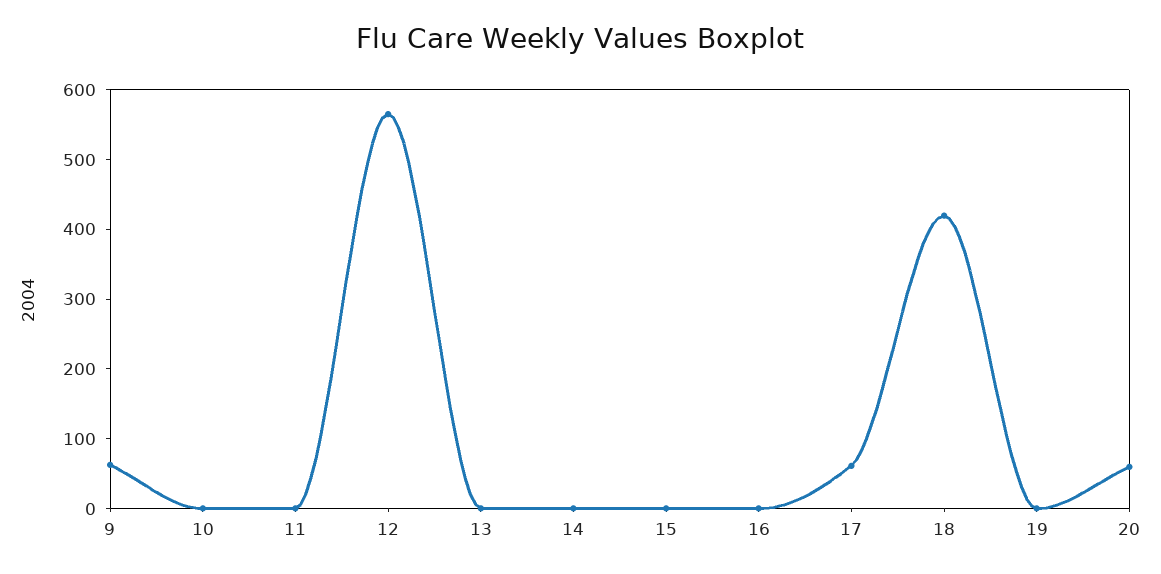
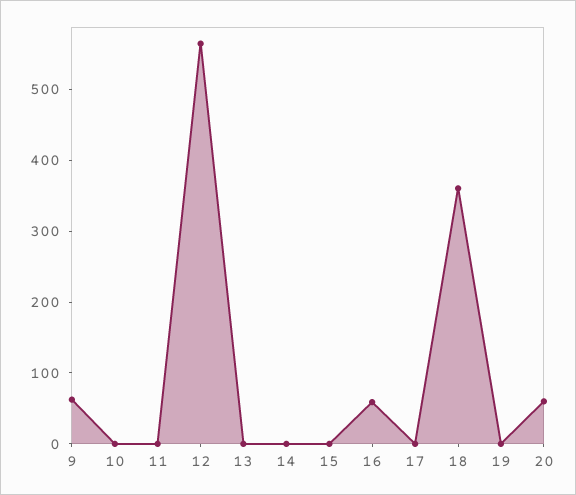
  {
    "9": 60,
    "10": 0,
    "11": 0,
    "12": 560,
    "13": 0,
    "14": 0,
    "15": 0,
-   "16": 0,
+   "16": 60,
-   "17": 60,
+   "17": 0,
-   "18": 420,
+   "18": 360,
    "19": 0,
    "20": 60
  }

